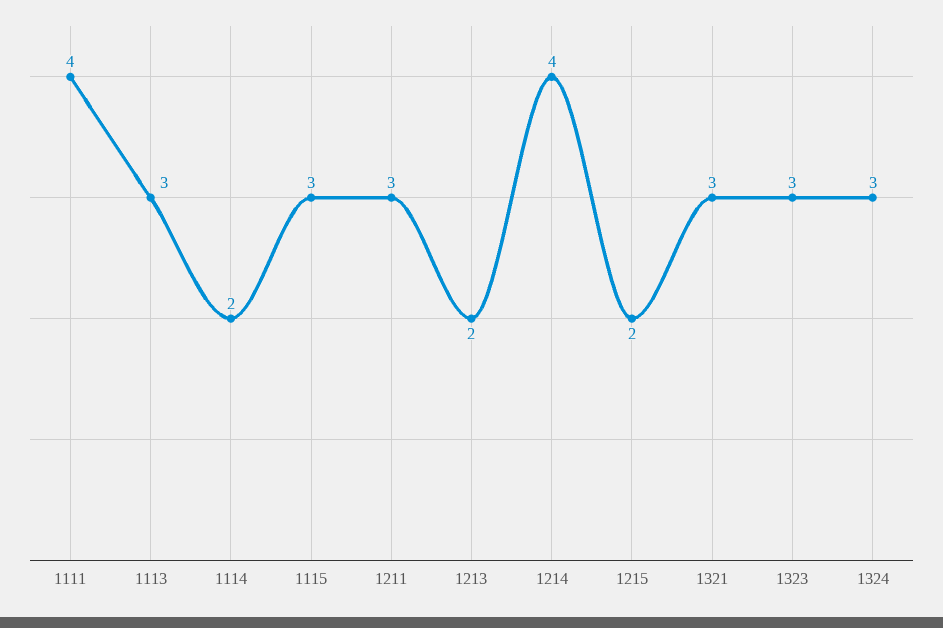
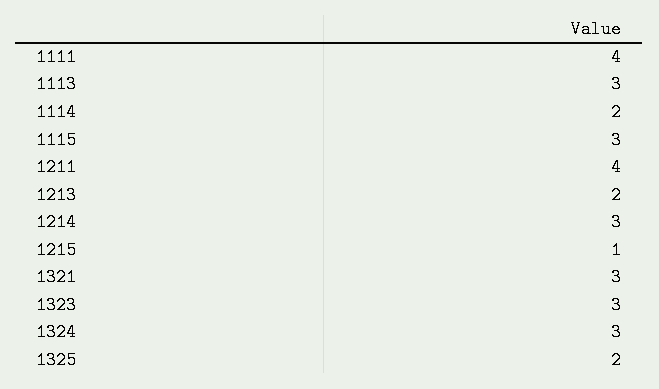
  {
    "1111": 4,
    "1113": 3,
    "1114": 2,
    "1115": 3,
-   "1211": 3,
+   "1211": 4,
    "1213": 2,
-   "1214": 4,
+   "1214": 3,
-   "1215": 2,
+   "1215": 1,
    "1321": 3,
    "1323": 3,
-   "1324": 3
+   "1324": 3,
+   "1325": 2
  }

